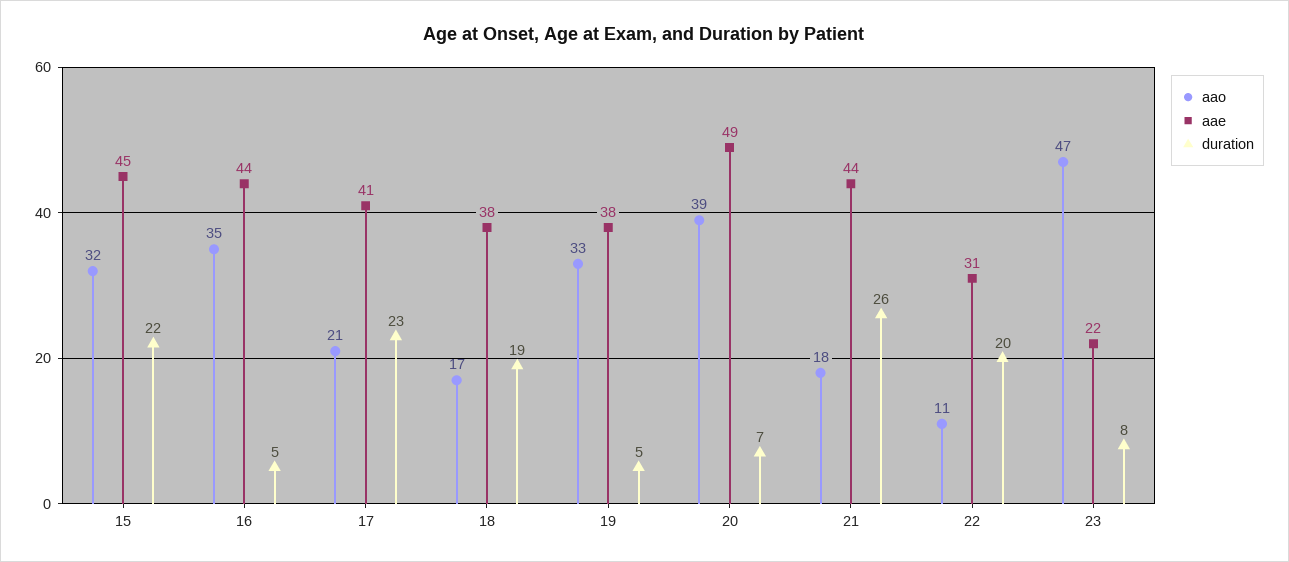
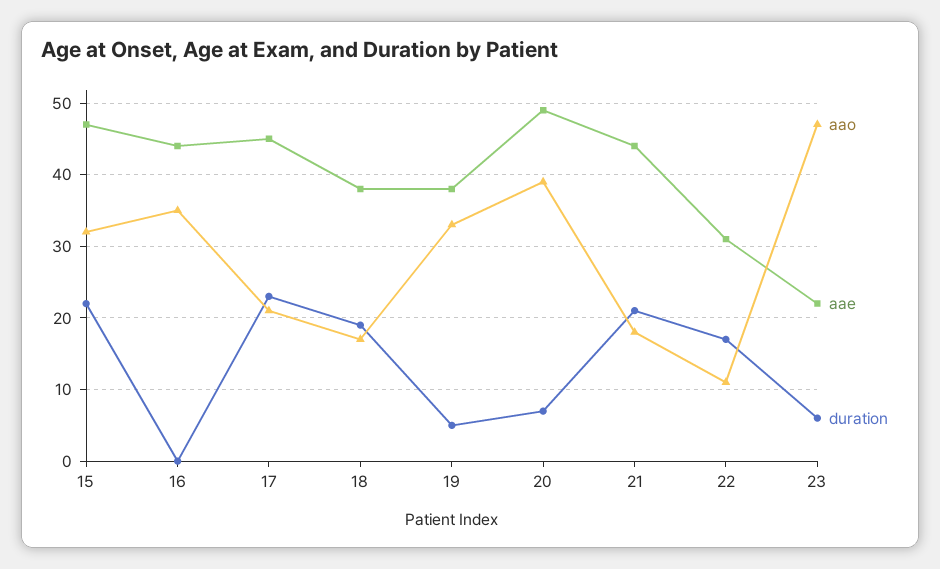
  {
    "aao": {
      "15": 32,
      "16": 35,
      "17": 21,
      "18": 17,
      "19": 33,
      "20": 39,
      "21": 18,
      "22": 11,
      "23": 47
    },
    "aae": {
-     "15": 45,
+     "15": 47,
      "16": 44,
-     "17": 41,
+     "17": 45,
      "18": 38,
      "19": 38,
      "20": 49,
      "21": 44,
      "22": 31,
      "23": 22
    },
    "duration": {
      "15": 22,
-     "16": 5,
+     "16": 0,
      "17": 23,
      "18": 19,
      "19": 5,
      "20": 7,
-     "21": 26,
+     "21": 21,
-     "22": 20,
+     "22": 17,
-     "23": 8
+     "23": 6
    }
  }

